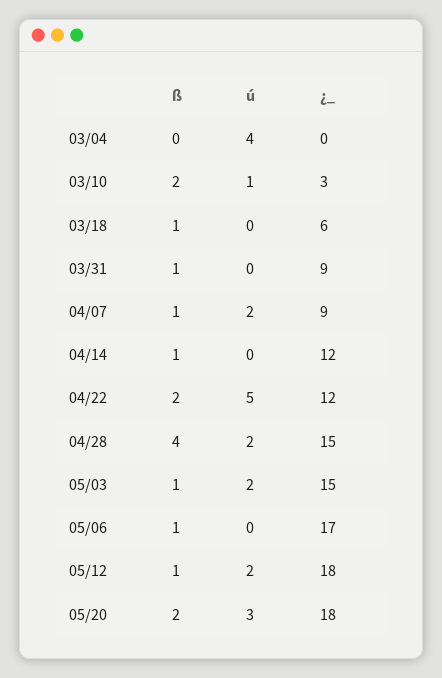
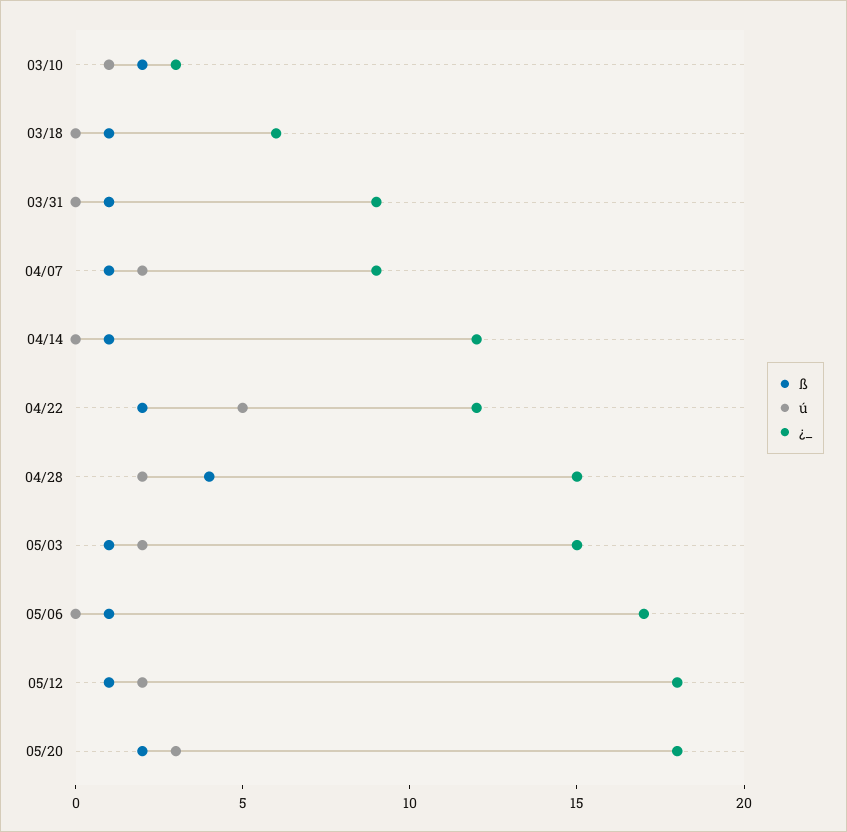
  {
    "ß": {
-     "03/04": 0,
      "03/10": 2,
      "03/18": 1,
      "03/31": 1,
      "04/07": 1,
      "04/14": 1,
      "04/22": 2,
      "04/28": 4,
      "05/03": 1,
      "05/06": 1,
      "05/12": 1,
      "05/20": 2
    },
    "ú": {
-     "03/04": 4,
      "03/10": 1,
      "03/18": 0,
      "03/31": 0,
      "04/07": 2,
      "04/14": 0,
      "04/22": 5,
      "04/28": 2,
      "05/03": 2,
      "05/06": 0,
      "05/12": 2,
      "05/20": 3
    },
    "¿_": {
-     "03/04": 0,
      "03/10": 3,
      "03/18": 6,
      "03/31": 9,
      "04/07": 9,
      "04/14": 12,
      "04/22": 12,
      "04/28": 15,
      "05/03": 15,
      "05/06": 17,
      "05/12": 18,
      "05/20": 18
    }
  }

